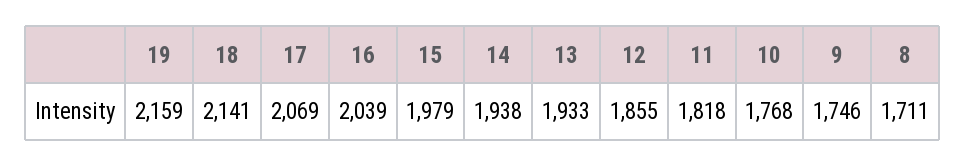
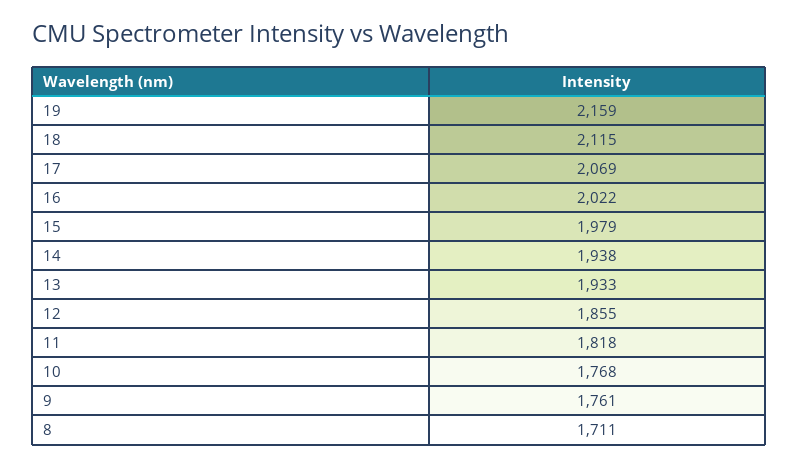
  {
    "19": 2159,
-   "18": 2141,
+   "18": 2115,
    "17": 2069,
-   "16": 2039,
+   "16": 2022,
    "15": 1979,
    "14": 1938,
    "13": 1933,
    "12": 1855,
    "11": 1818,
    "10": 1768,
-   "9": 1746,
+   "9": 1761,
    "8": 1711
  }

